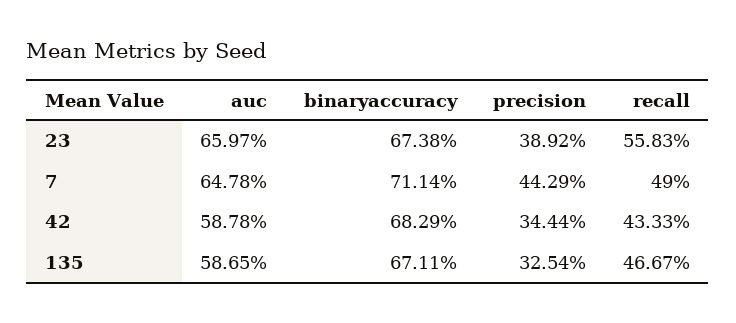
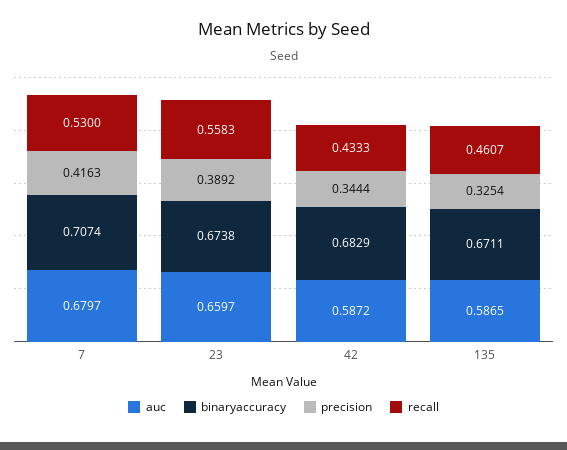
  {
    "auc": {
      "23": 0.6597,
-     "7": 0.6478,
+     "7": 0.6797,
-     "42": 0.5878,
+     "42": 0.5872,
      "135": 0.5865
    },
    "binaryaccuracy": {
      "23": 0.6738,
-     "7": 0.7114,
+     "7": 0.7074,
      "42": 0.6829,
      "135": 0.6711
    },
    "precision": {
      "23": 0.3892,
-     "7": 0.4429,
+     "7": 0.4163,
      "42": 0.3444,
      "135": 0.3254
    },
    "recall": {
      "23": 0.5583,
-     "7": 0.49,
+     "7": 0.53,
      "42": 0.4333,
-     "135": 0.4667
+     "135": 0.4607
    }
  }

